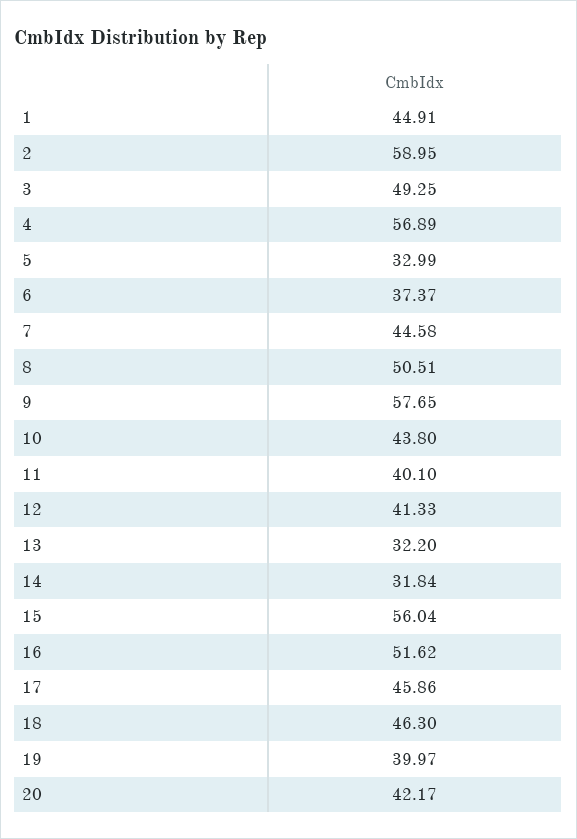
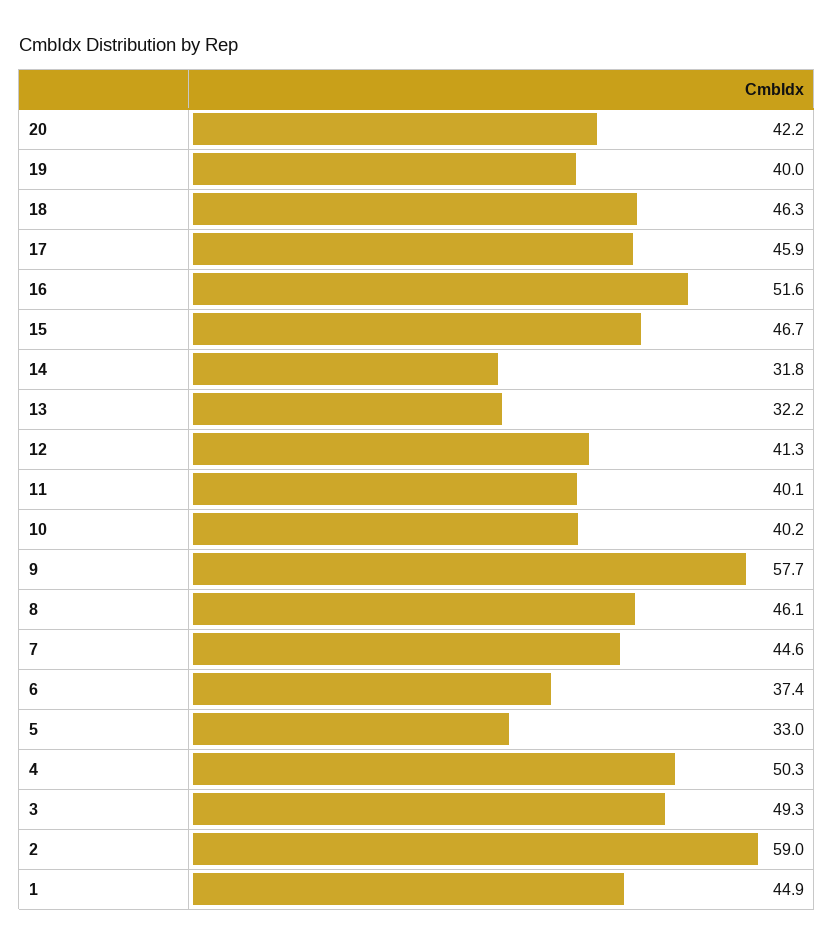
  {
    "1": 44.91,
    "2": 58.95,
    "3": 49.25,
-   "4": 56.89,
+   "4": 50.3,
    "5": 32.99,
    "6": 37.37,
    "7": 44.58,
-   "8": 50.51,
+   "8": 46.1,
    "9": 57.65,
-   "10": 43.8,
+   "10": 40.2,
    "11": 40.1,
    "12": 41.33,
    "13": 32.2,
    "14": 31.84,
-   "15": 56.04,
+   "15": 46.7,
    "16": 51.62,
    "17": 45.86,
    "18": 46.3,
    "19": 39.97,
    "20": 42.17
  }

